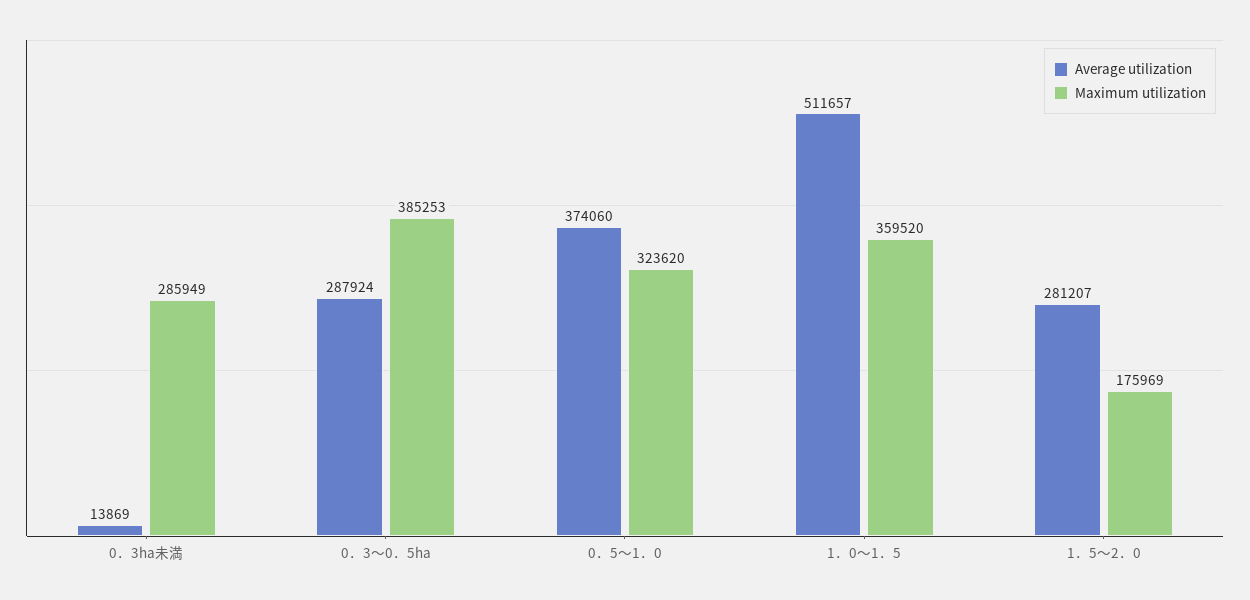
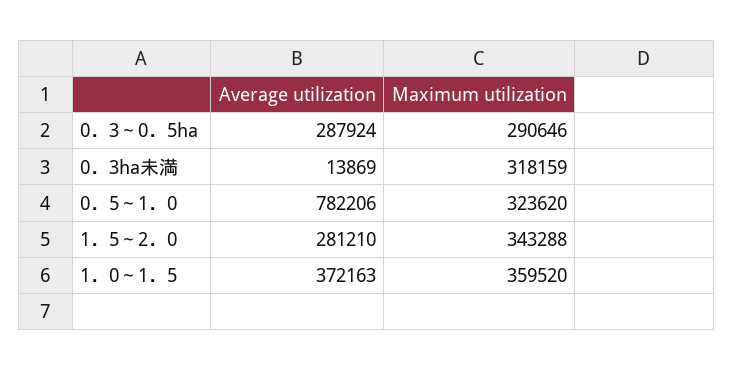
  {
    "Average utilization": {
      "0．3ha未満": 13869,
      "0．3～0．5ha": 287924,
-     "0．5～1．0": 374060,
+     "0．5～1．0": 782206,
-     "1．0～1．5": 511657,
+     "1．0～1．5": 372163,
-     "1．5～2．0": 281207
+     "1．5～2．0": 281210
    },
    "Maximum utilization": {
-     "0．3ha未満": 285949,
+     "0．3ha未満": 318159,
-     "0．3～0．5ha": 385253,
+     "0．3～0．5ha": 290646,
      "0．5～1．0": 323620,
      "1．0～1．5": 359520,
-     "1．5～2．0": 175969
+     "1．5～2．0": 343288
    }
  }

